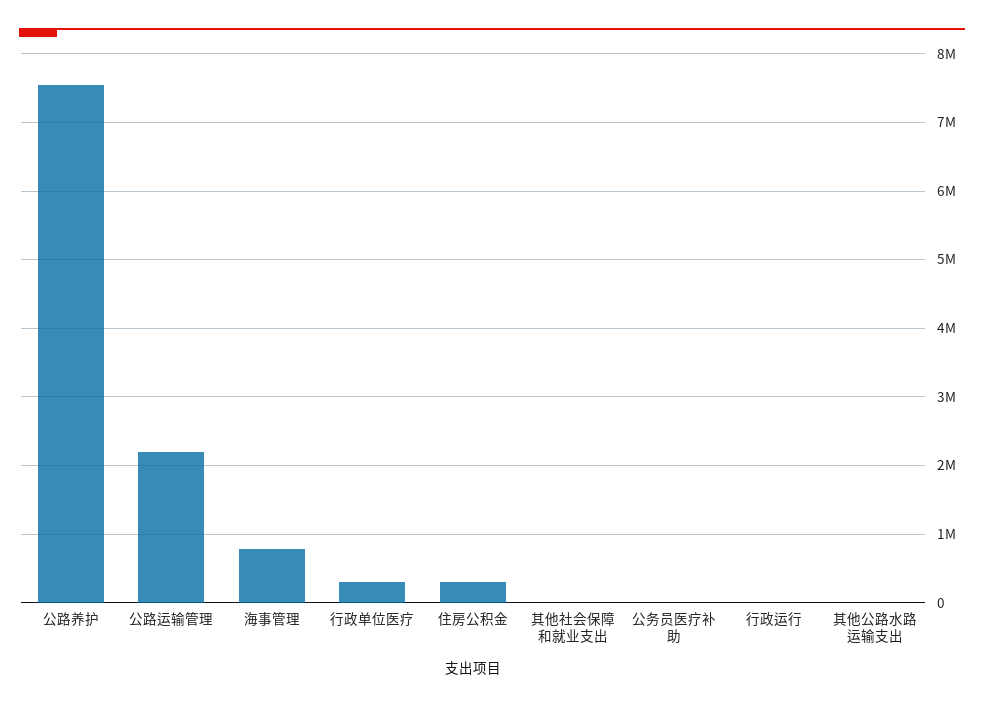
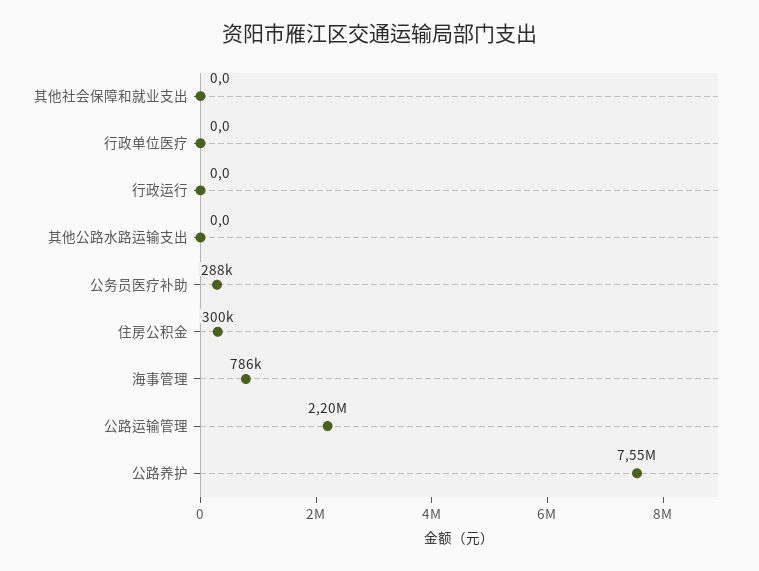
  {
    "公路养护": 7550000,
    "公路运输管理": 2200000,
    "海事管理": 786000,
-   "行政单位医疗": 300000,
+   "行政单位医疗": 0,
    "住房公积金": 300000,
    "其他社会保障和就业支出": 0,
-   "公务员医疗补助": 0,
+   "公务员医疗补助": 288000,
    "行政运行": 0,
    "其他公路水路运输支出": 0
  }

